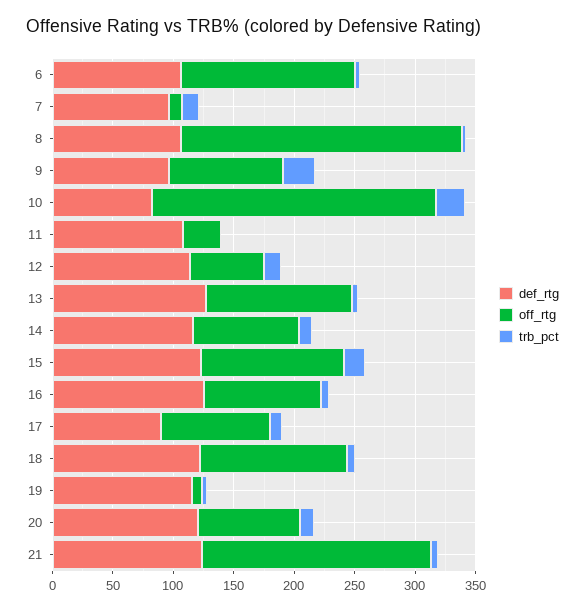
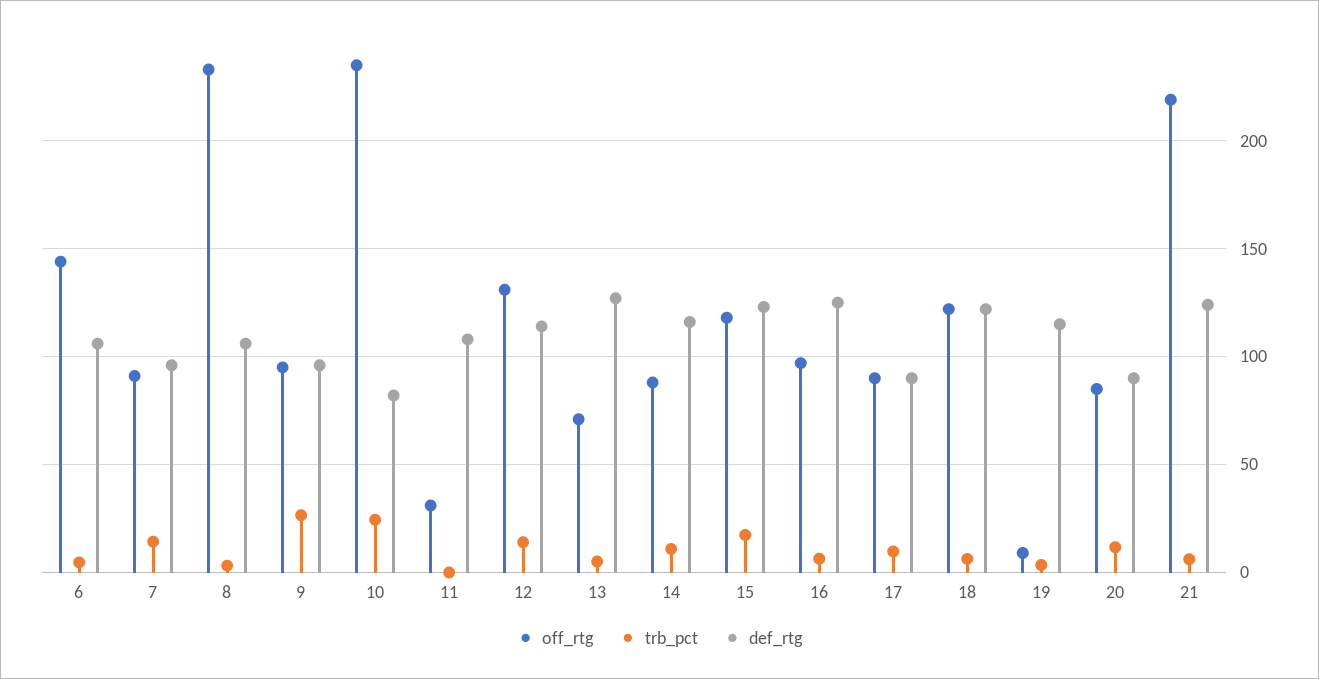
  {
    "def_rtg": {
      "6": 105,
      "7": 95,
      "8": 105,
      "9": 95,
      "10": 80,
      "11": 110,
      "12": 115,
      "13": 125,
      "14": 115,
      "15": 125,
      "16": 125,
      "17": 90,
      "18": 120,
      "19": 115,
-     "20": 120,
+     "20": 90,
      "21": 125
    },
    "off_rtg": {
      "6": 145,
-     "7": 10,
+     "7": 90,
      "8": 235,
      "9": 95,
      "10": 235,
      "11": 30,
-     "12": 60,
+     "12": 130,
-     "13": 120,
+     "13": 70,
      "14": 90,
      "15": 120,
      "16": 95,
      "17": 90,
      "18": 120,
      "19": 10,
      "20": 85,
-     "21": 190
+     "21": 220
    },
    "trb_pct": {
      "6": 5,
      "7": 15,
      "8": 5,
      "9": 25,
      "10": 25,
      "11": 0,
      "12": 15,
      "13": 5,
      "14": 10,
      "15": 15,
      "16": 5,
      "17": 10,
      "18": 5,
      "19": 5,
      "20": 10,
      "21": 5
    }
  }

